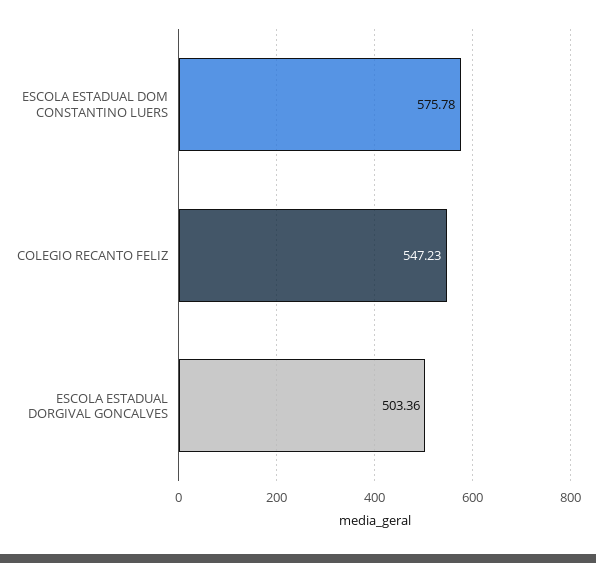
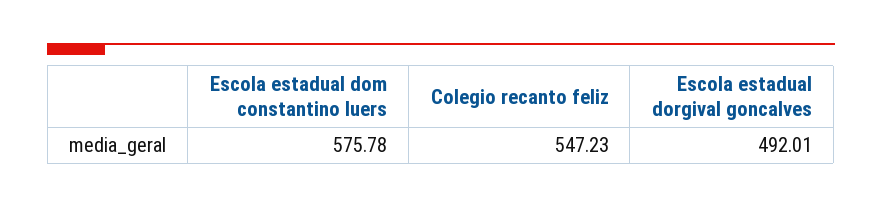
  {
    "ESCOLA ESTADUAL DOM CONSTANTINO LUERS": 575.78,
    "COLEGIO RECANTO FELIZ": 547.23,
-   "ESCOLA ESTADUAL DORGIVAL GONCALVES": 503.36
+   "ESCOLA ESTADUAL DORGIVAL GONCALVES": 492.01
  }

